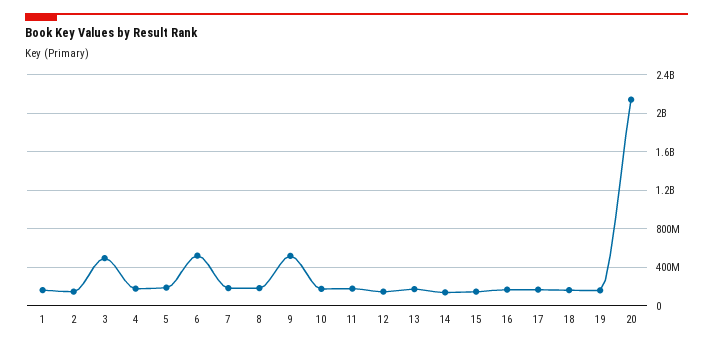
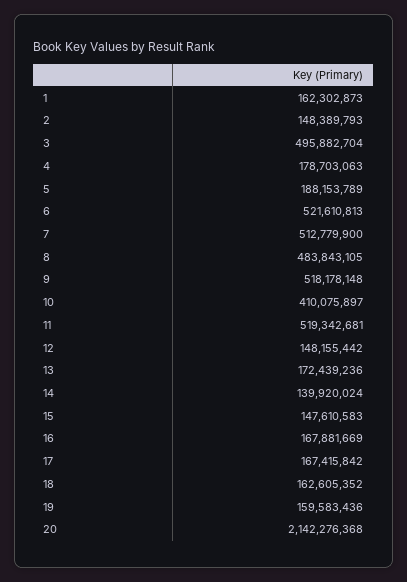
  {
    "1": 162302873,
    "2": 148389793,
    "3": 495882704,
    "4": 178703063,
    "5": 188153789,
    "6": 521610813,
-   "7": 200000000,
+   "7": 512779900,
-   "8": 200000000,
+   "8": 483843105,
    "9": 518178148,
-   "10": 200000000,
+   "10": 410075897,
-   "11": 200000000,
+   "11": 519342681,
    "12": 148155442,
    "13": 172439236,
    "14": 139920024,
    "15": 147610583,
    "16": 167881669,
    "17": 167415842,
    "18": 162605352,
    "19": 159583436,
    "20": 2142276368
  }

